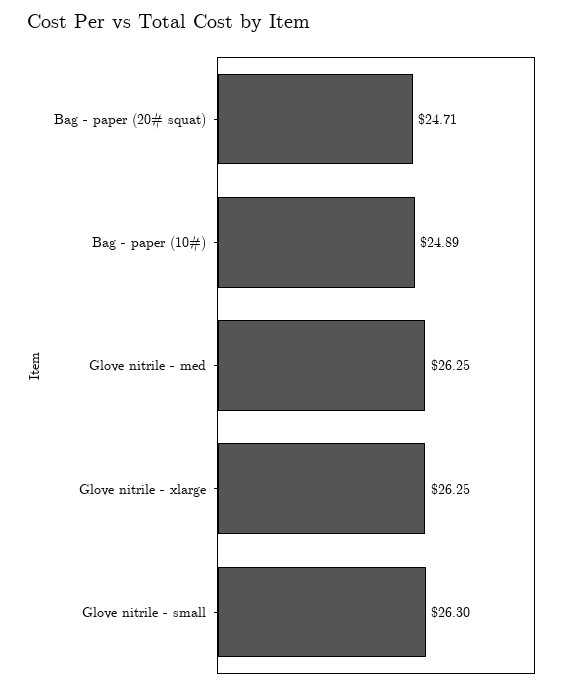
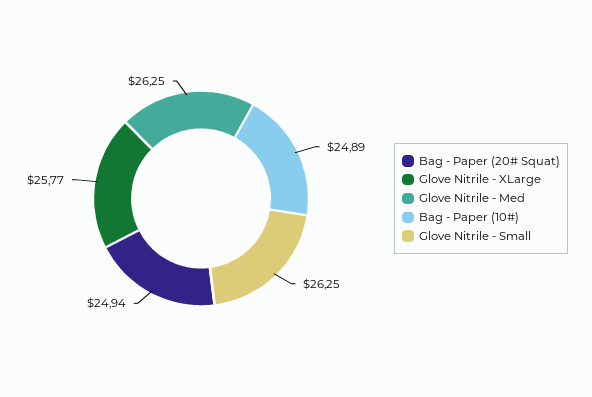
  {
-   "Bag - paper (20# squat)": 24.71,
+   "Bag - paper (20# squat)": 24.94,
    "Bag - paper (10#)": 24.89,
    "Glove nitrile - med": 26.25,
-   "Glove nitrile - xlarge": 26.25,
+   "Glove nitrile - xlarge": 25.77,
-   "Glove nitrile - small": 26.3
+   "Glove nitrile - small": 26.25
  }

